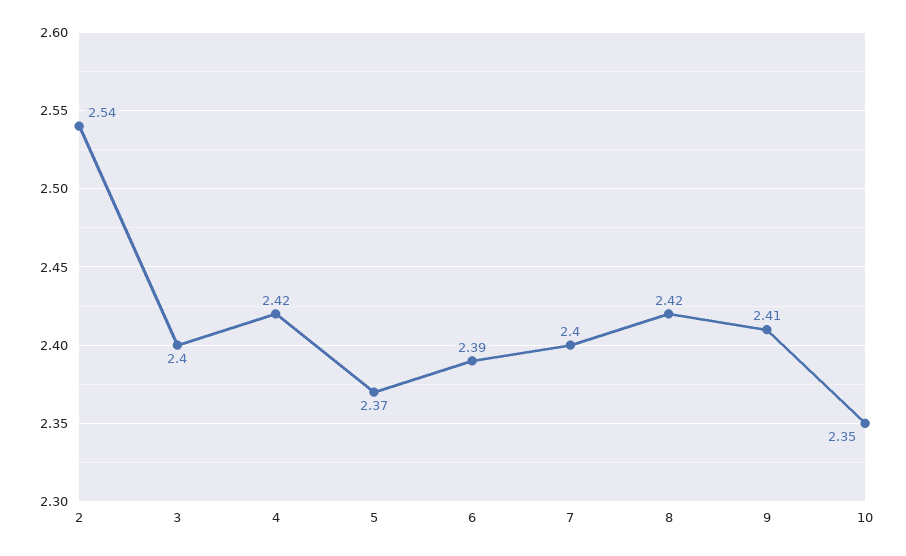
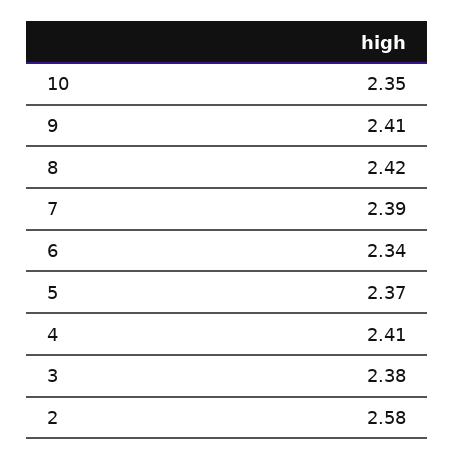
  {
-   "2": 2.54,
+   "2": 2.58,
-   "3": 2.4,
+   "3": 2.38,
-   "4": 2.42,
+   "4": 2.41,
    "5": 2.37,
-   "6": 2.39,
+   "6": 2.34,
-   "7": 2.4,
+   "7": 2.39,
    "8": 2.42,
    "9": 2.41,
    "10": 2.35
  }

